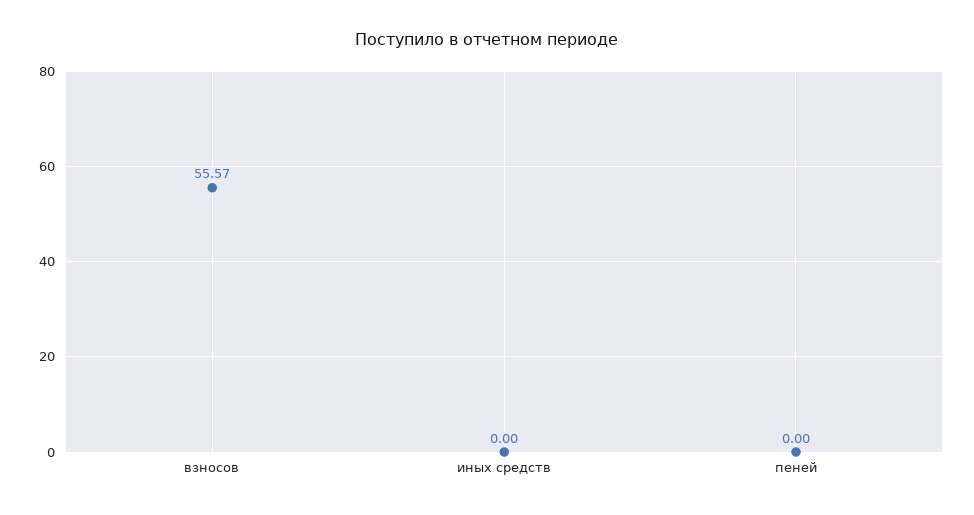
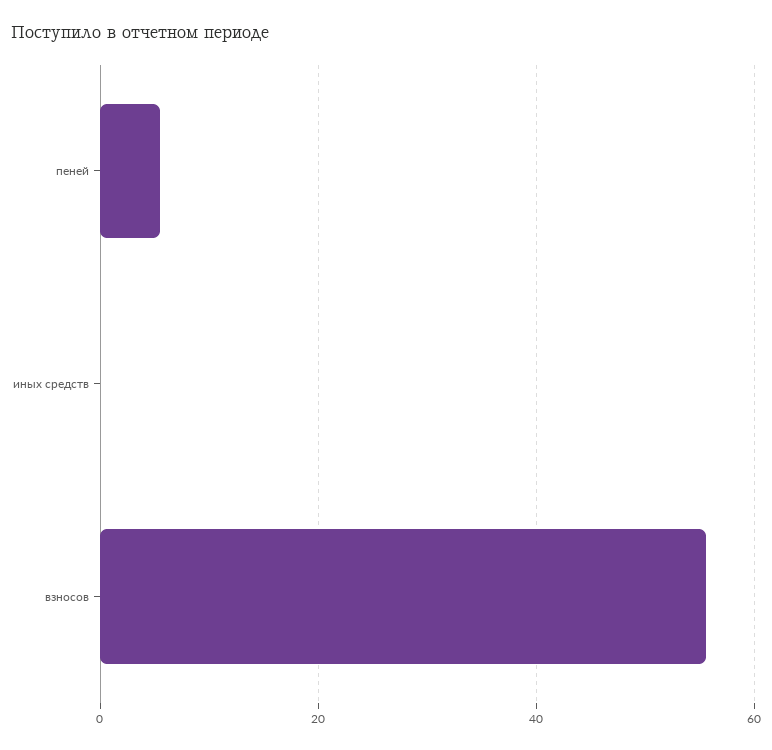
  {
    "взносов": 55.57,
    "иных средств": 0,
-   "пеней": 0
+   "пеней": 6
  }

